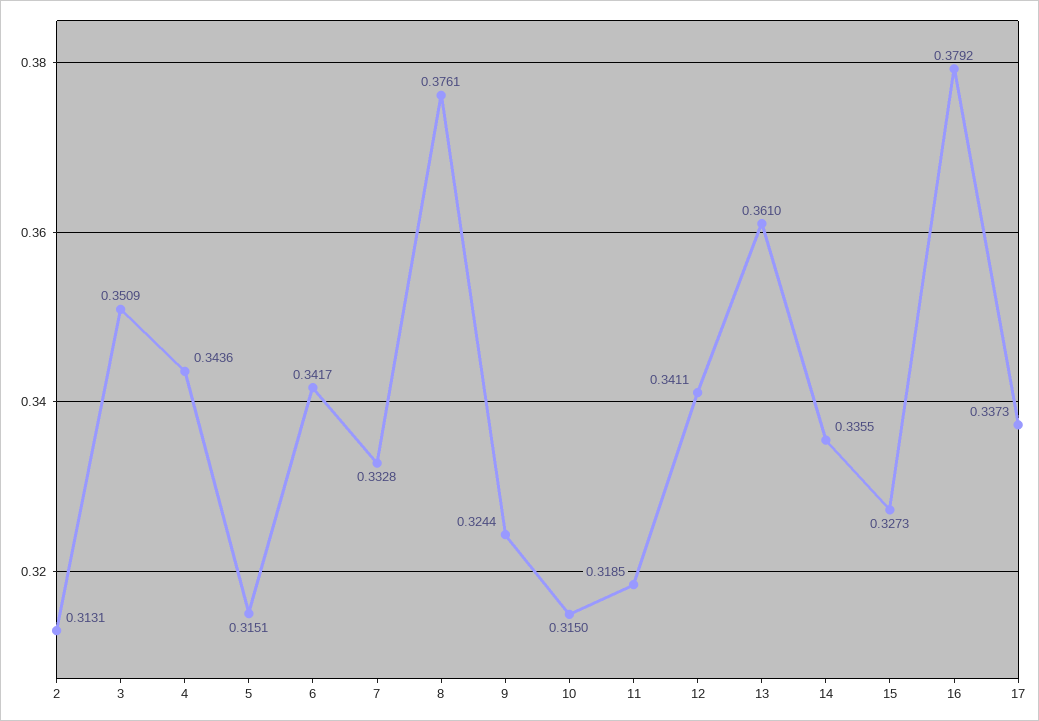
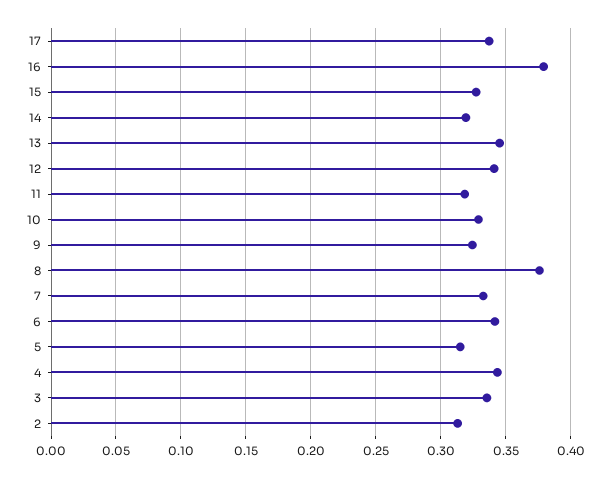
  {
    "2": 0.3131,
-   "3": 0.3509,
+   "3": 0.335,
    "4": 0.3436,
    "5": 0.3151,
    "6": 0.3417,
    "7": 0.3328,
    "8": 0.3761,
    "9": 0.3244,
-   "10": 0.315,
+   "10": 0.33,
    "11": 0.3185,
    "12": 0.3411,
-   "13": 0.361,
+   "13": 0.345,
-   "14": 0.3355,
+   "14": 0.32,
    "15": 0.3273,
    "16": 0.3792,
    "17": 0.3373
  }

